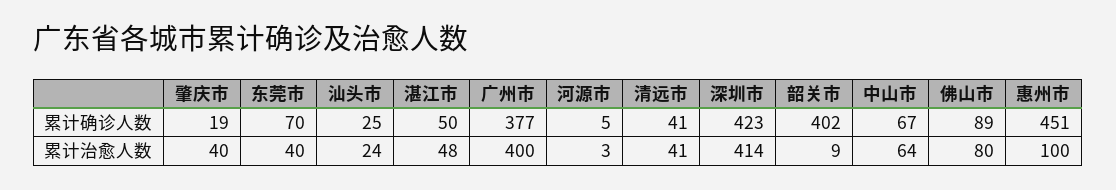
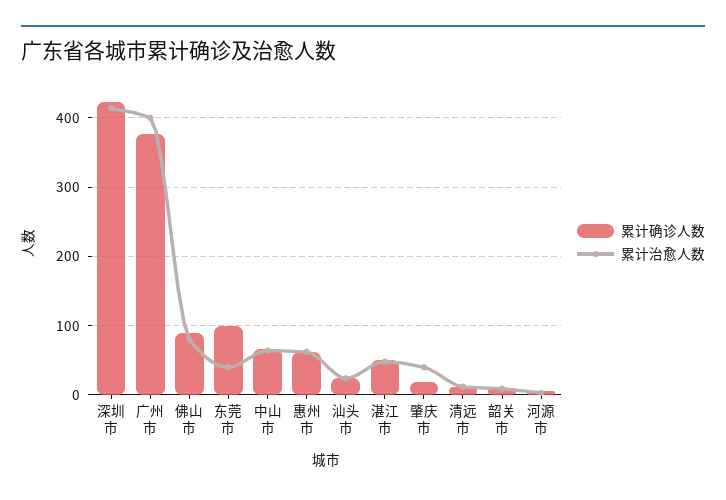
  {
    "累计确诊人数": {
      "肇庆市": 19,
-     "东莞市": 70,
+     "东莞市": 100,
      "汕头市": 25,
      "湛江市": 50,
      "广州市": 377,
      "河源市": 5,
-     "清远市": 41,
+     "清远市": 10,
      "深圳市": 423,
-     "韶关市": 402,
+     "韶关市": 10,
      "中山市": 67,
      "佛山市": 89,
-     "惠州市": 451
+     "惠州市": 60
    },
    "累计治愈人数": {
      "肇庆市": 40,
      "东莞市": 40,
      "汕头市": 24,
      "湛江市": 48,
      "广州市": 400,
      "河源市": 3,
-     "清远市": 41,
+     "清远市": 10,
      "深圳市": 414,
      "韶关市": 9,
      "中山市": 64,
      "佛山市": 80,
-     "惠州市": 100
+     "惠州市": 60
    }
  }

